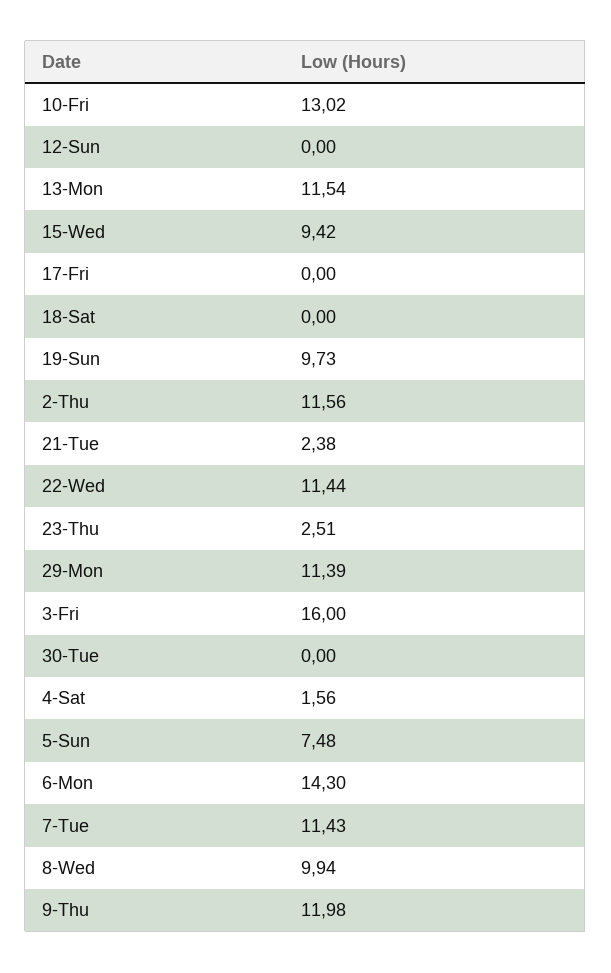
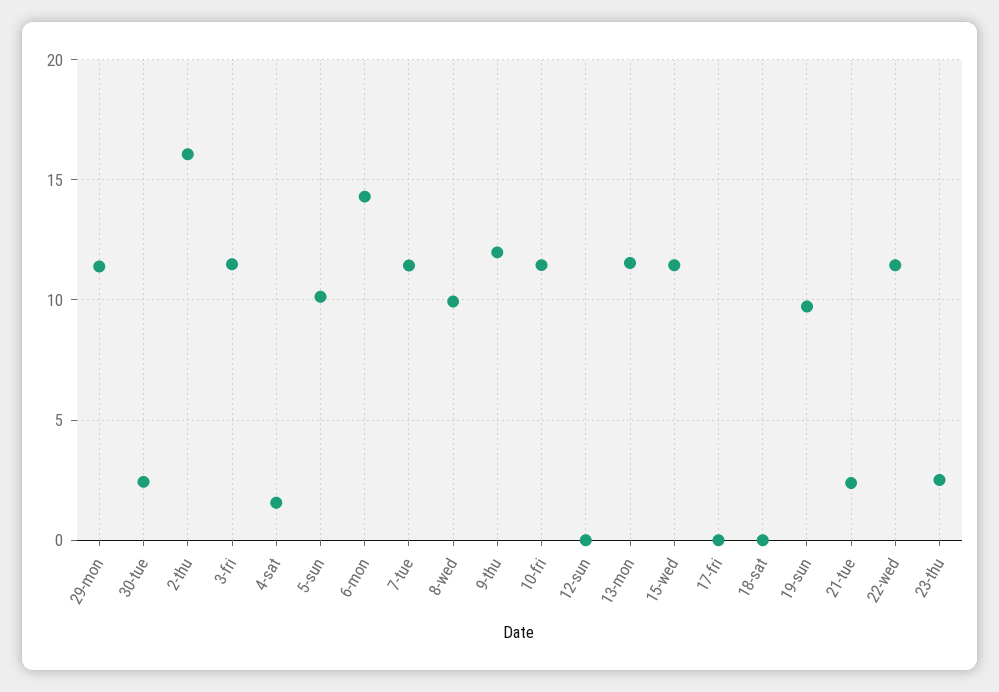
  {
-   "10-Fri": 13.02,
+   "10-Fri": 11.5,
    "12-Sun": 0,
    "13-Mon": 11.54,
-   "15-Wed": 9.42,
+   "15-Wed": 11.5,
    "17-Fri": 0,
    "18-Sat": 0,
    "19-Sun": 9.73,
-   "2-Thu": 11.56,
+   "2-Thu": 16,
    "21-Tue": 2.38,
    "22-Wed": 11.44,
    "23-Thu": 2.51,
    "29-Mon": 11.39,
-   "3-Fri": 16,
+   "3-Fri": 11.5,
-   "30-Tue": 0,
+   "30-Tue": 2.5,
    "4-Sat": 1.56,
-   "5-Sun": 7.48,
+   "5-Sun": 10,
    "6-Mon": 14.3,
    "7-Tue": 11.43,
    "8-Wed": 9.94,
    "9-Thu": 11.98
  }

